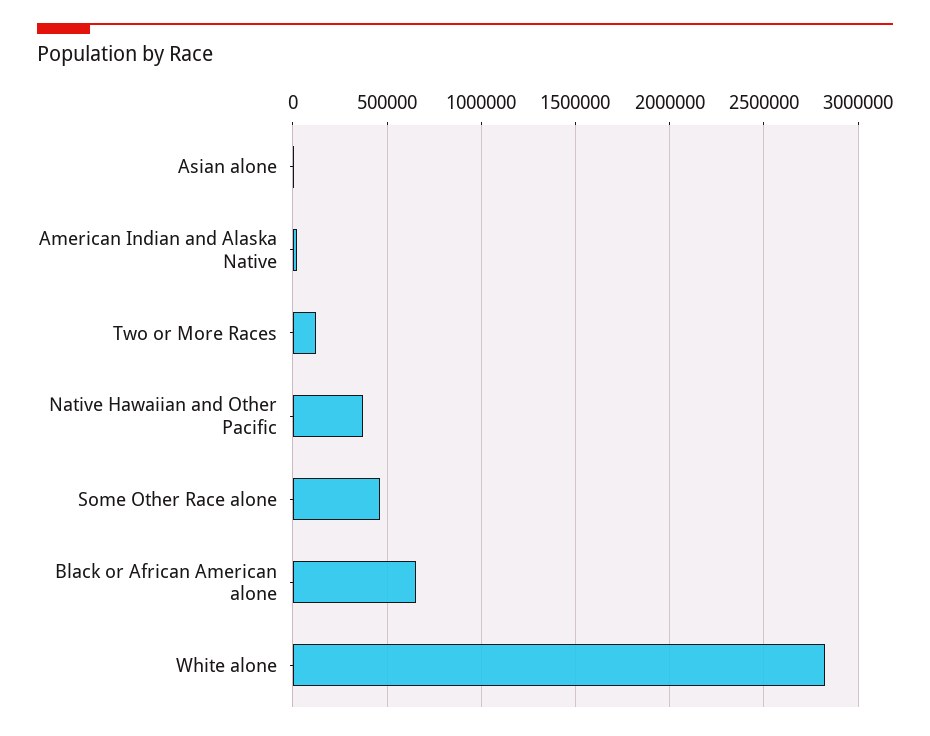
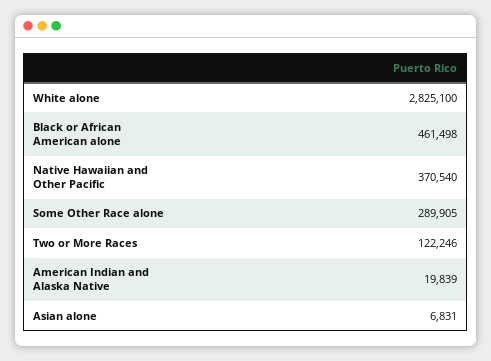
  {
    "Asian alone": 6831,
    "American Indian and Alaska Native": 19839,
    "Two or More Races": 122246,
    "Native Hawaiian and Other Pacific": 370540,
-   "Some Other Race alone": 450000,
+   "Some Other Race alone": 289905,
-   "Black or African American alone": 650000,
+   "Black or African American alone": 461498,
    "White alone": 2825100
  }

